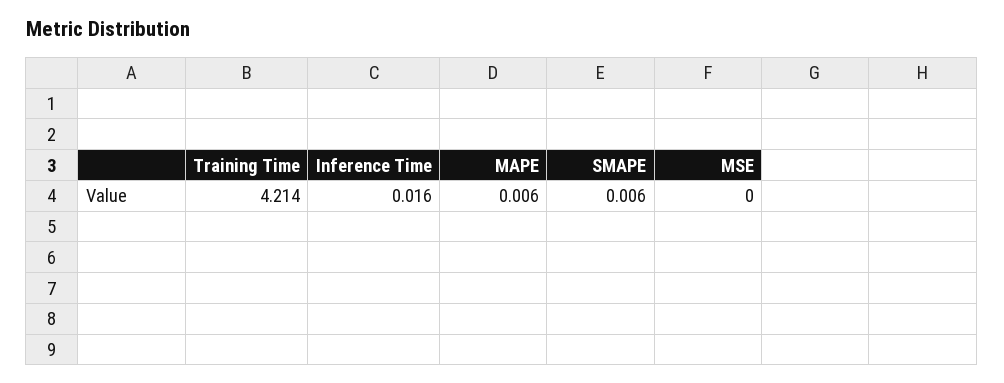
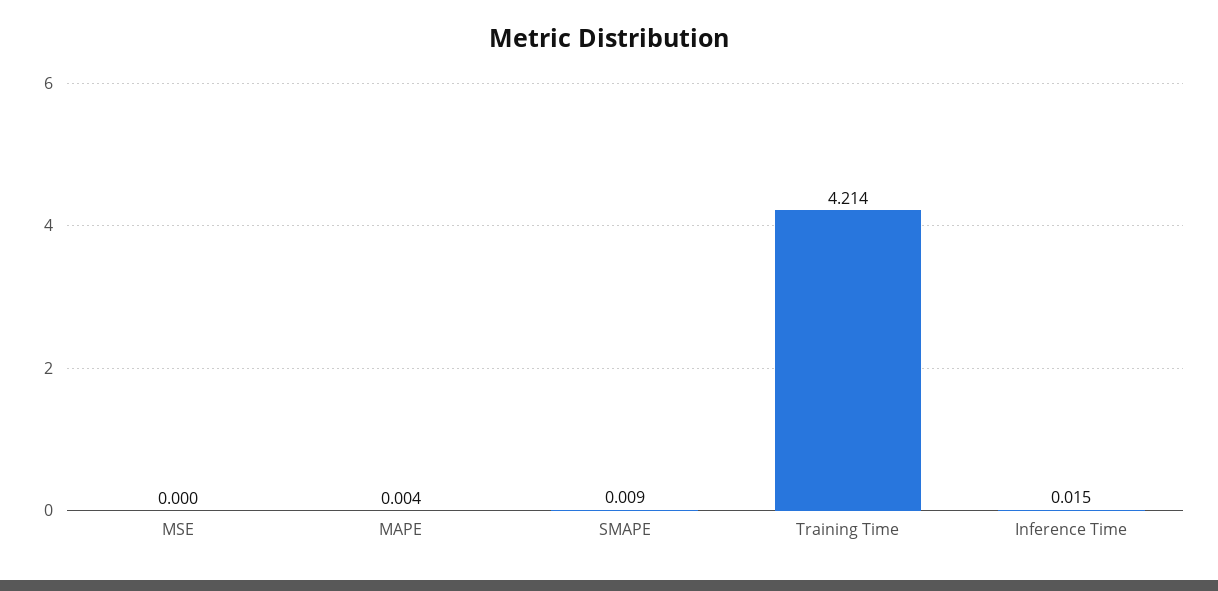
  {
    "Training Time": 4.214,
-   "Inference Time": 0.016,
+   "Inference Time": 0.015,
-   "MAPE": 0.006,
+   "MAPE": 0.004,
-   "SMAPE": 0.006,
+   "SMAPE": 0.009,
    "MSE": 0
  }

